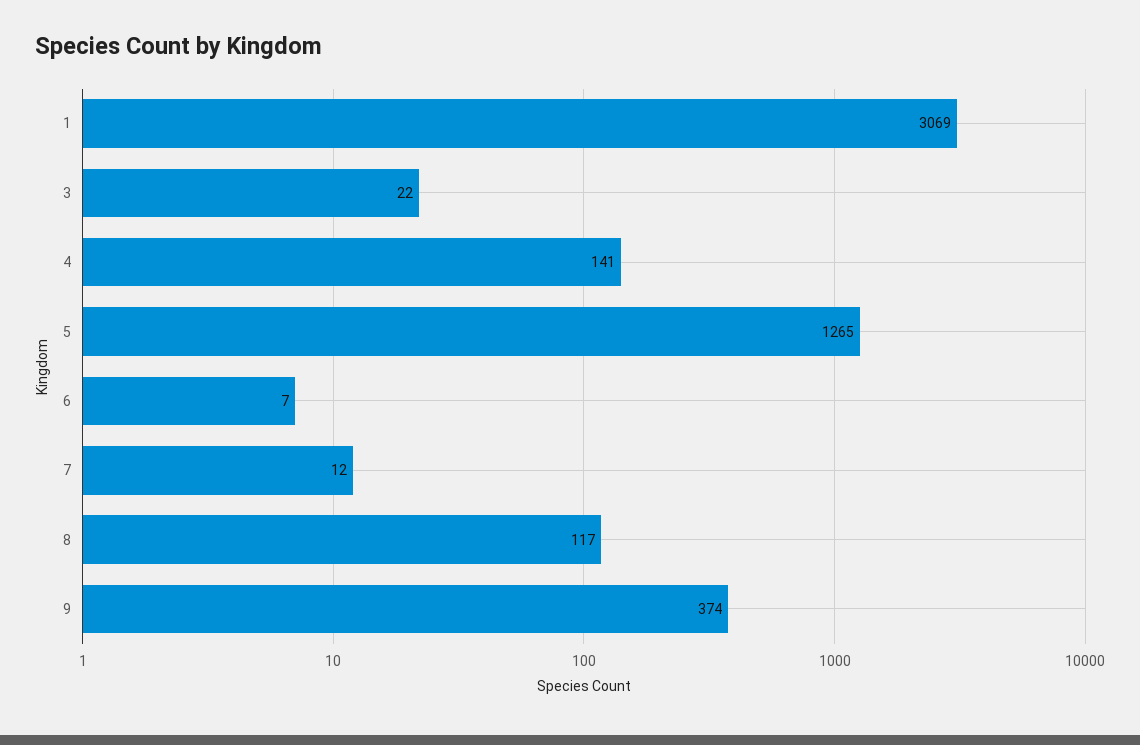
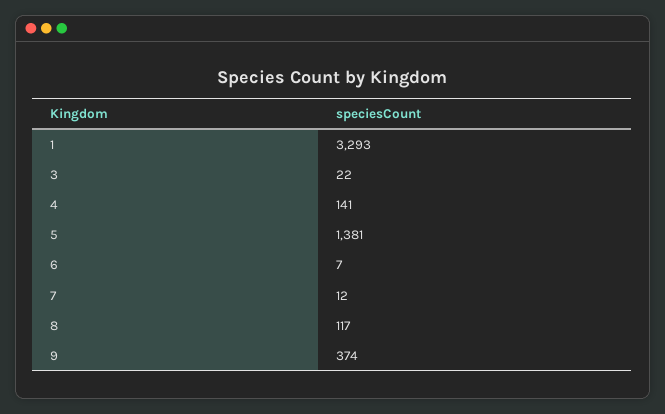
  {
-   "1": 3069,
+   "1": 3293,
    "3": 22,
    "4": 141,
-   "5": 1265,
+   "5": 1381,
    "6": 7,
    "7": 12,
    "8": 117,
    "9": 374
  }

